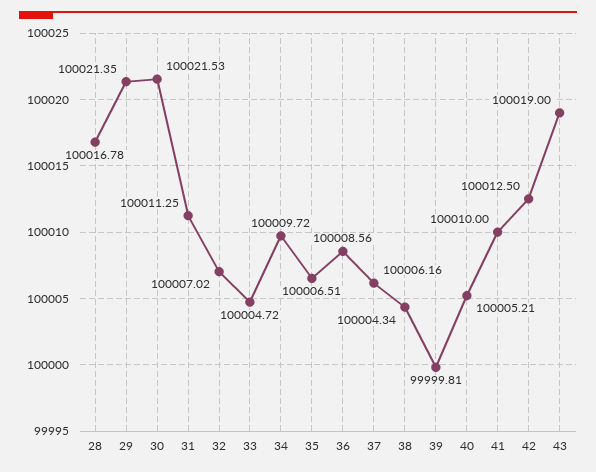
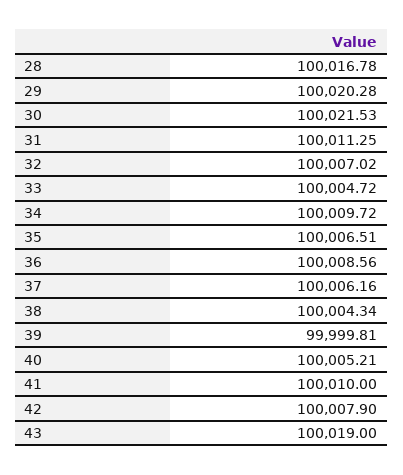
  {
    "28": 100016.78,
-   "29": 100021.35,
+   "29": 100020.28,
    "30": 100021.53,
    "31": 100011.25,
    "32": 100007.02,
    "33": 100004.72,
    "34": 100009.72,
    "35": 100006.51,
    "36": 100008.56,
    "37": 100006.16,
    "38": 100004.34,
    "39": 99999.81,
    "40": 100005.21,
    "41": 100010,
-   "42": 100012.5,
+   "42": 100007.9,
    "43": 100019
  }

